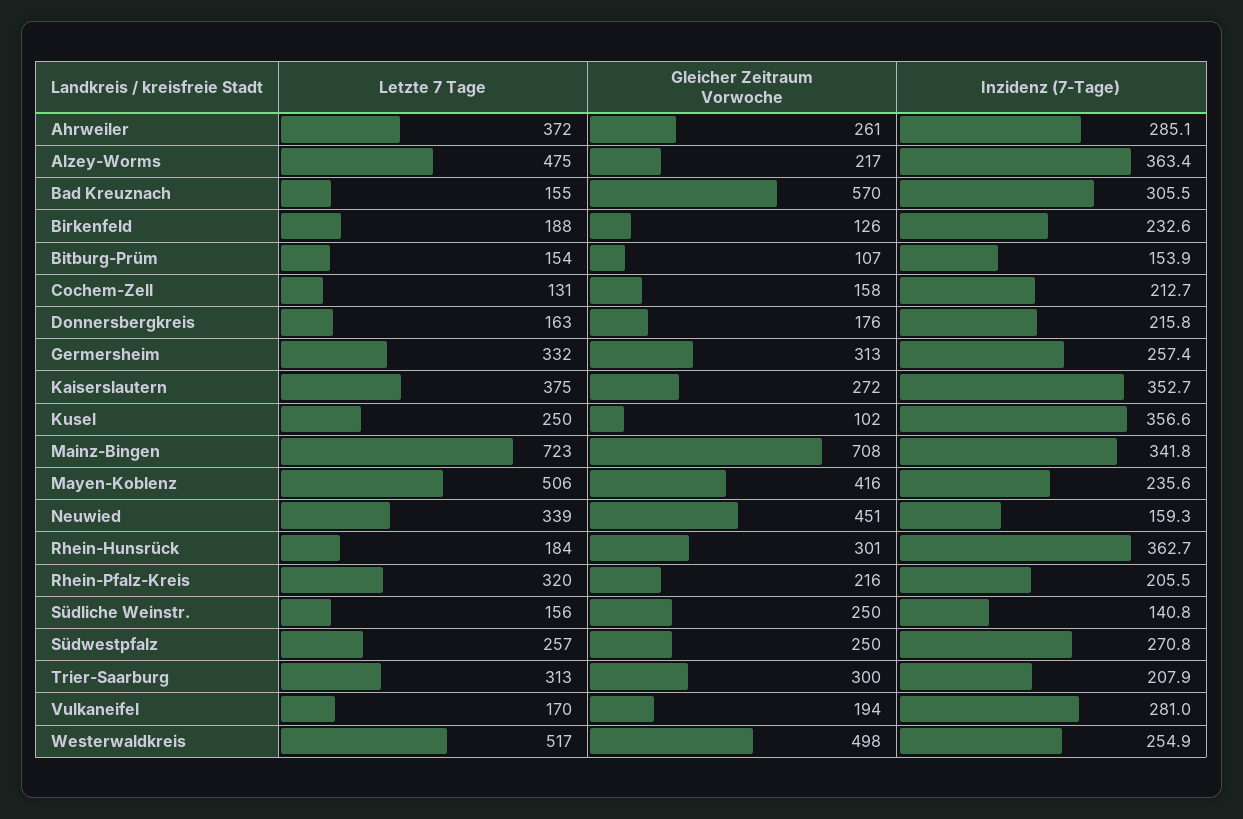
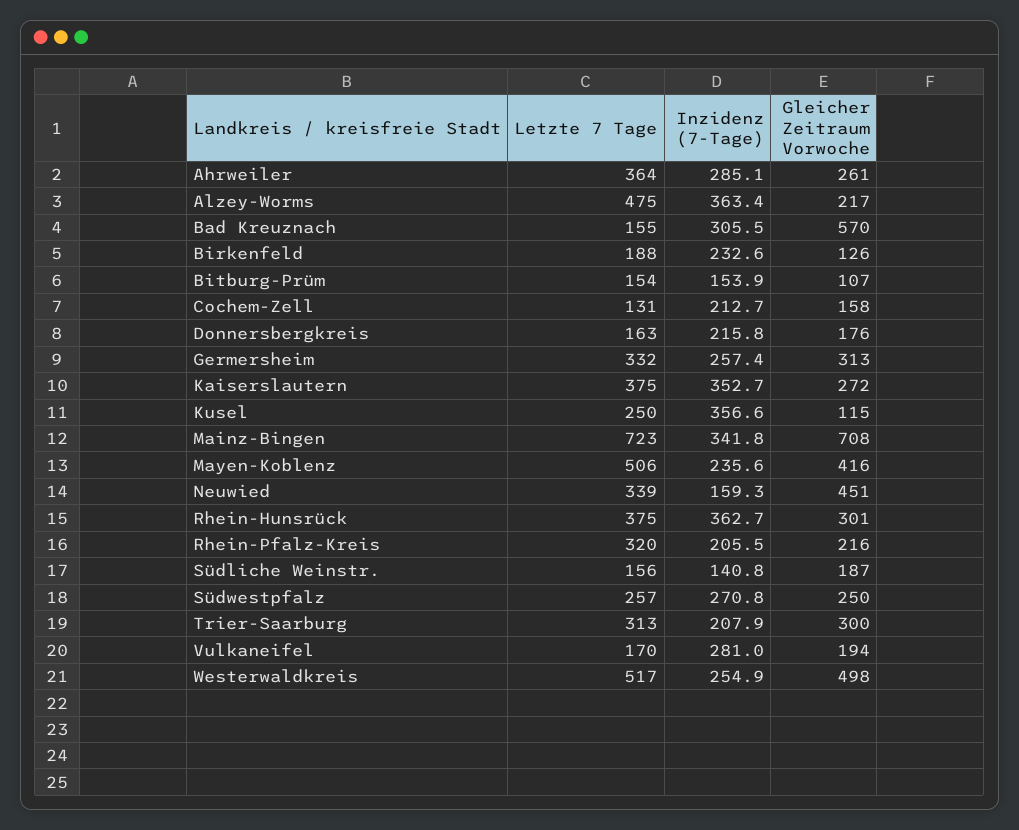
  {
    "Letzte 7 Tage": {
-     "Ahrweiler": 372,
+     "Ahrweiler": 364,
      "Alzey-Worms": 475,
      "Bad Kreuznach": 155,
      "Birkenfeld": 188,
      "Bitburg-Prüm": 154,
      "Cochem-Zell": 131,
      "Donnersbergkreis": 163,
      "Germersheim": 332,
      "Kaiserslautern": 375,
      "Kusel": 250,
      "Mainz-Bingen": 723,
      "Mayen-Koblenz": 506,
      "Neuwied": 339,
-     "Rhein-Hunsrück": 184,
+     "Rhein-Hunsrück": 375,
      "Rhein-Pfalz-Kreis": 320,
      "Südliche Weinstr.": 156,
      "Südwestpfalz": 257,
      "Trier-Saarburg": 313,
      "Vulkaneifel": 170,
      "Westerwaldkreis": 517
    },
    "Gleicher Zeitraum Vorwoche": {
      "Ahrweiler": 261,
      "Alzey-Worms": 217,
      "Bad Kreuznach": 570,
      "Birkenfeld": 126,
      "Bitburg-Prüm": 107,
      "Cochem-Zell": 158,
      "Donnersbergkreis": 176,
      "Germersheim": 313,
      "Kaiserslautern": 272,
-     "Kusel": 102,
+     "Kusel": 115,
      "Mainz-Bingen": 708,
      "Mayen-Koblenz": 416,
      "Neuwied": 451,
      "Rhein-Hunsrück": 301,
      "Rhein-Pfalz-Kreis": 216,
-     "Südliche Weinstr.": 250,
+     "Südliche Weinstr.": 187,
      "Südwestpfalz": 250,
      "Trier-Saarburg": 300,
      "Vulkaneifel": 194,
      "Westerwaldkreis": 498
    },
    "Inzidenz (7-Tage)": {
      "Ahrweiler": 285.1,
      "Alzey-Worms": 363.4,
      "Bad Kreuznach": 305.5,
      "Birkenfeld": 232.6,
      "Bitburg-Prüm": 153.9,
      "Cochem-Zell": 212.7,
      "Donnersbergkreis": 215.8,
      "Germersheim": 257.4,
      "Kaiserslautern": 352.7,
      "Kusel": 356.6,
      "Mainz-Bingen": 341.8,
      "Mayen-Koblenz": 235.6,
      "Neuwied": 159.3,
      "Rhein-Hunsrück": 362.7,
      "Rhein-Pfalz-Kreis": 205.5,
      "Südliche Weinstr.": 140.8,
      "Südwestpfalz": 270.8,
      "Trier-Saarburg": 207.9,
      "Vulkaneifel": 281,
      "Westerwaldkreis": 254.9
    }
  }

